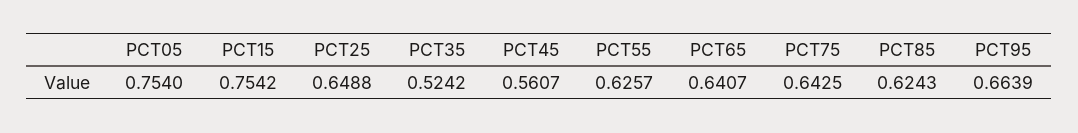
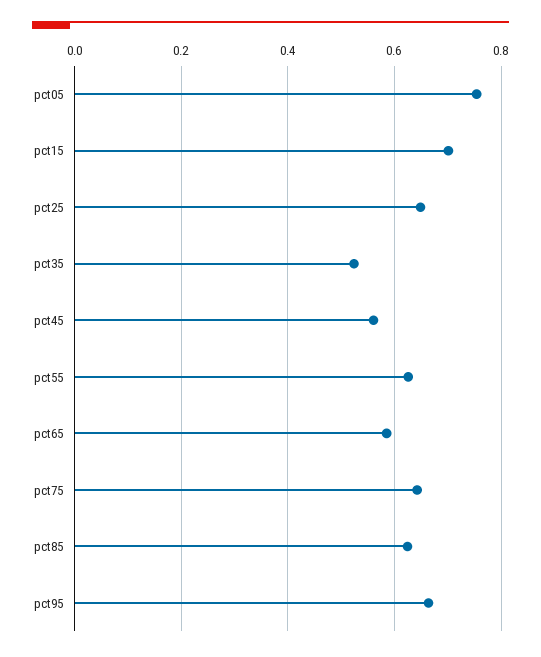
  {
    "PCT05": 0.754,
-   "PCT15": 0.7542,
+   "PCT15": 0.7,
    "PCT25": 0.6488,
    "PCT35": 0.5242,
    "PCT45": 0.5607,
    "PCT55": 0.6257,
-   "PCT65": 0.6407,
+   "PCT65": 0.58,
    "PCT75": 0.6425,
    "PCT85": 0.6243,
    "PCT95": 0.6639
  }

